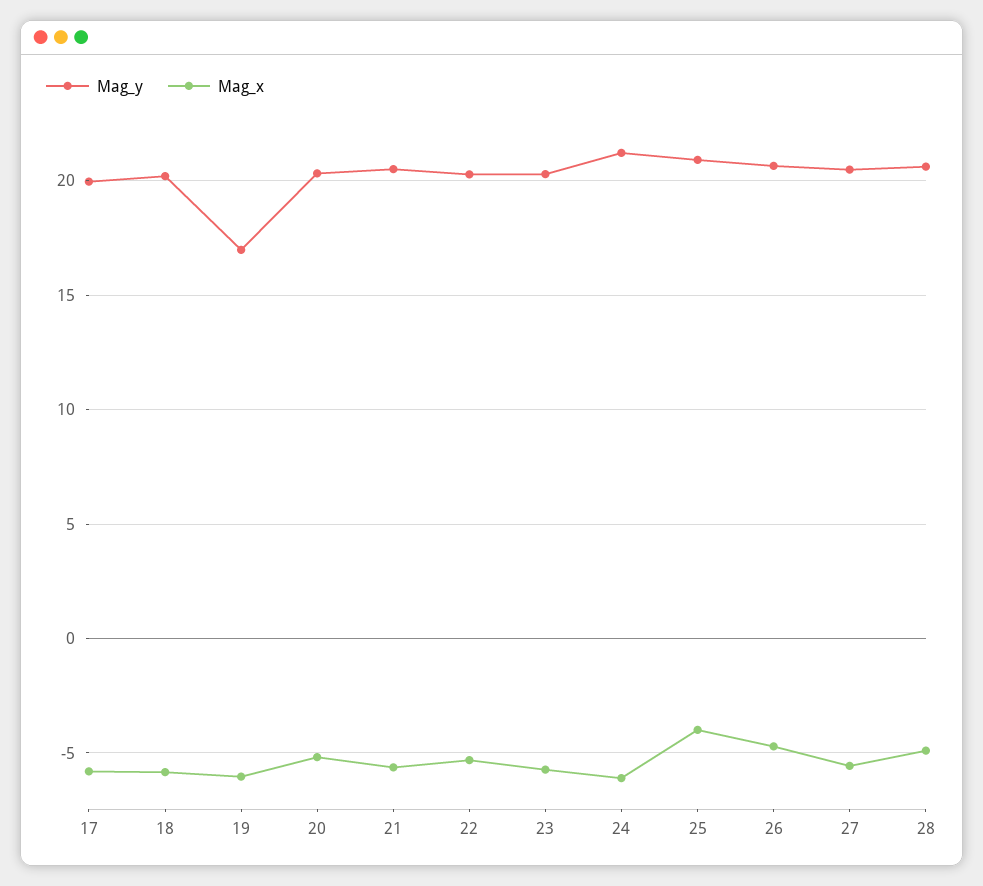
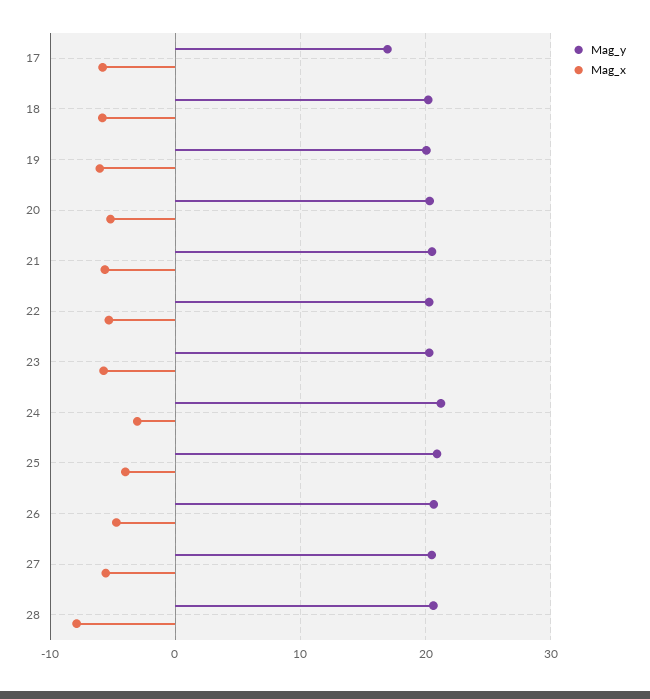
  {
    "Mag_y": {
-     "17": 20,
+     "17": 17,
      "18": 20,
-     "19": 17,
+     "19": 20,
      "20": 20.5,
      "21": 20.5,
      "22": 20.5,
      "23": 20.5,
      "24": 21,
      "25": 21,
      "26": 20.5,
      "27": 20.5,
      "28": 20.5
    },
    "Mag_x": {
      "17": -6,
      "18": -6,
      "19": -6,
      "20": -5,
      "21": -5.5,
      "22": -5.5,
      "23": -5.5,
-     "24": -6,
+     "24": -3,
      "25": -4,
      "26": -4.5,
      "27": -5.5,
-     "28": -5
+     "28": -8
    }
  }

